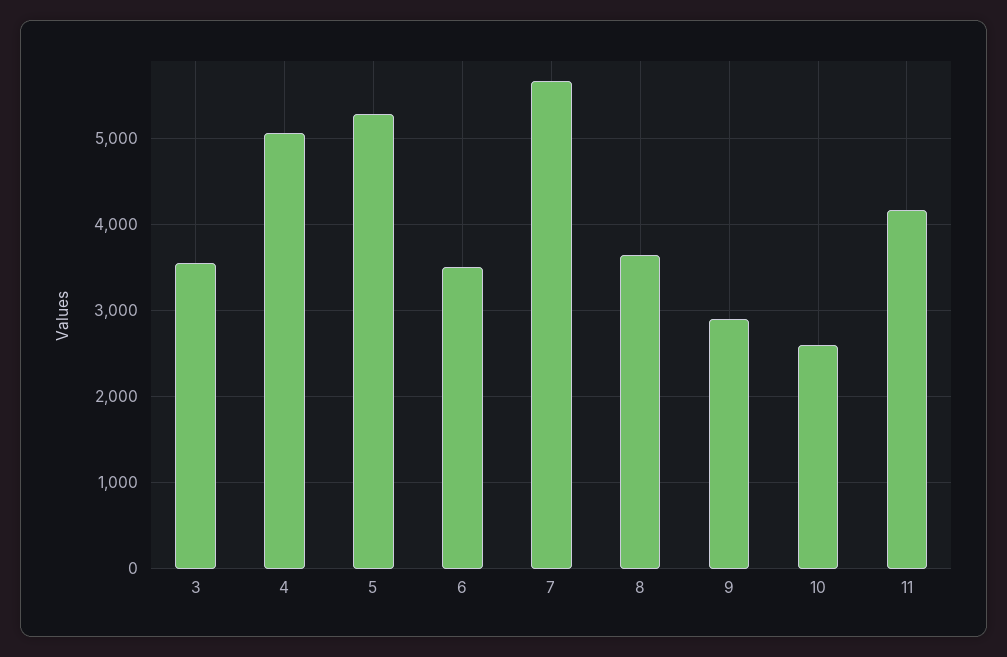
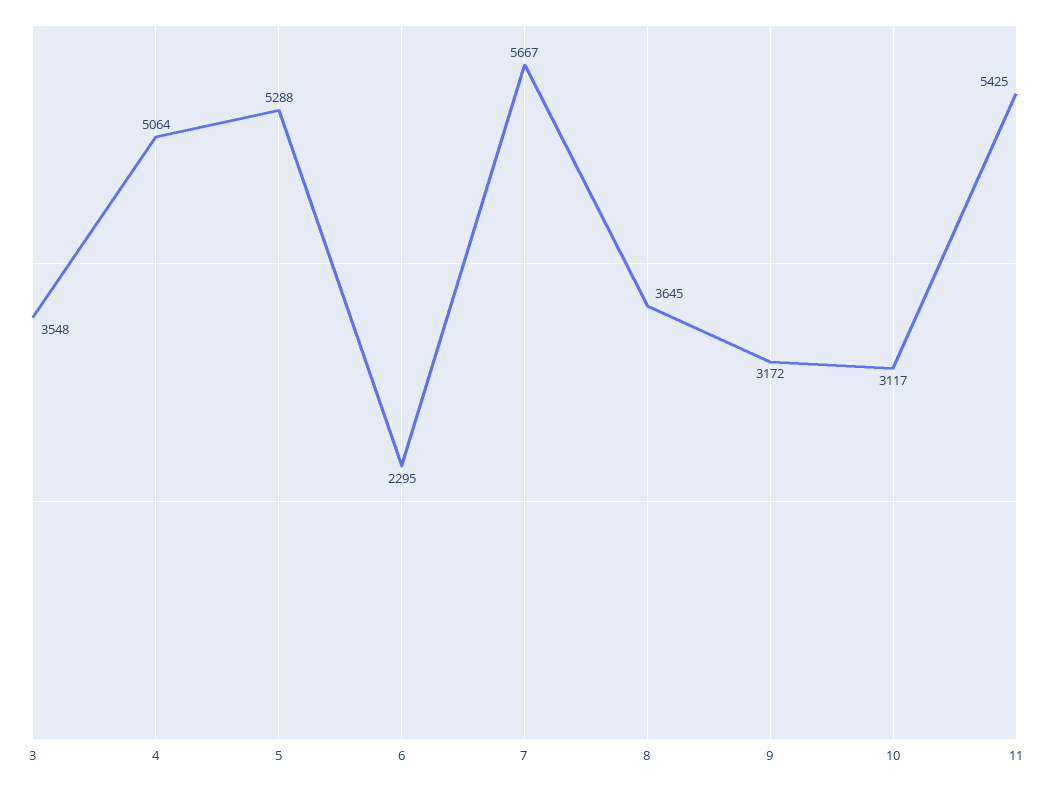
  {
    "3": 3548,
    "4": 5064,
    "5": 5288,
-   "6": 3500,
+   "6": 2295,
    "7": 5667,
    "8": 3645,
-   "9": 2900,
+   "9": 3172,
-   "10": 2600,
+   "10": 3117,
-   "11": 4200
+   "11": 5425
  }

